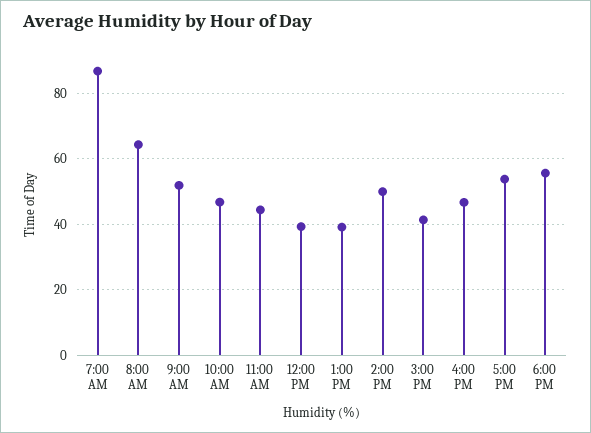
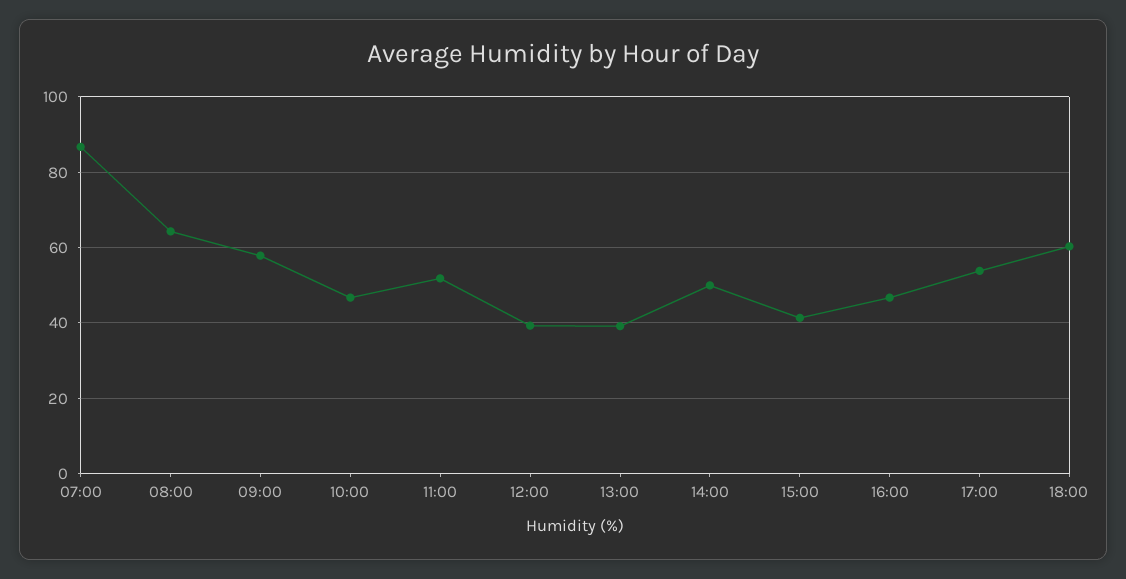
  {
    "7:00 AM": 86,
    "8:00 AM": 64,
-   "9:00 AM": 52,
+   "9:00 AM": 58,
    "10:00 AM": 46,
-   "11:00 AM": 44,
+   "11:00 AM": 52,
    "12:00 PM": 40,
    "1:00 PM": 40,
    "2:00 PM": 50,
    "3:00 PM": 42,
    "4:00 PM": 46,
    "5:00 PM": 54,
-   "6:00 PM": 56
+   "6:00 PM": 60
  }

